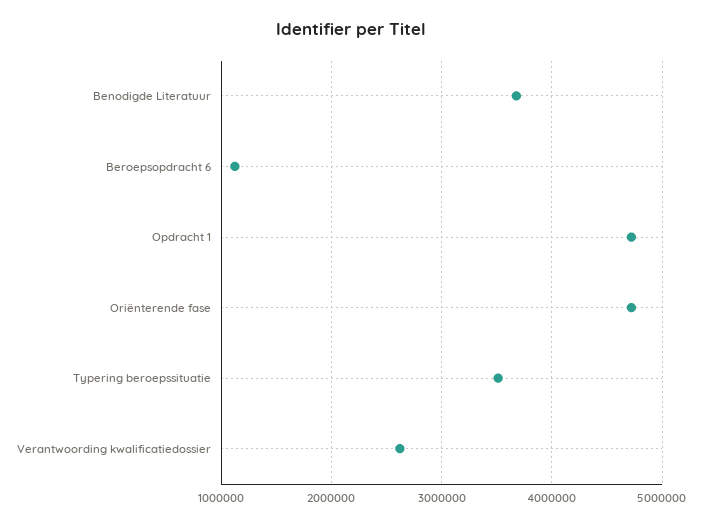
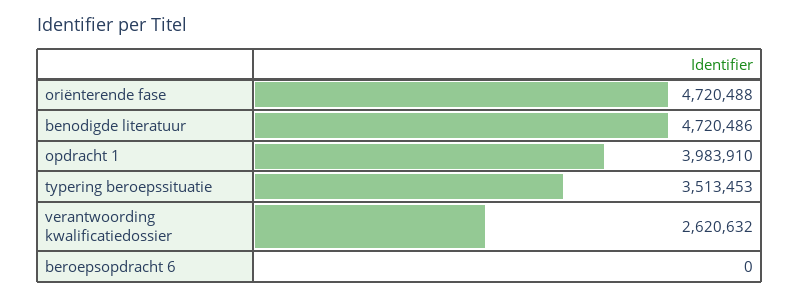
  {
-   "Benodigde Literatuur": 3700000,
+   "Benodigde Literatuur": 4720486,
-   "Beroepsopdracht 6": 1100000,
+   "Beroepsopdracht 6": 0,
-   "Opdracht 1": 4700000,
+   "Opdracht 1": 3983910,
    "Oriënterende fase": 4720488,
    "Typering beroepssituatie": 3513453,
    "Verantwoording kwalificatiedossier": 2620632
  }

